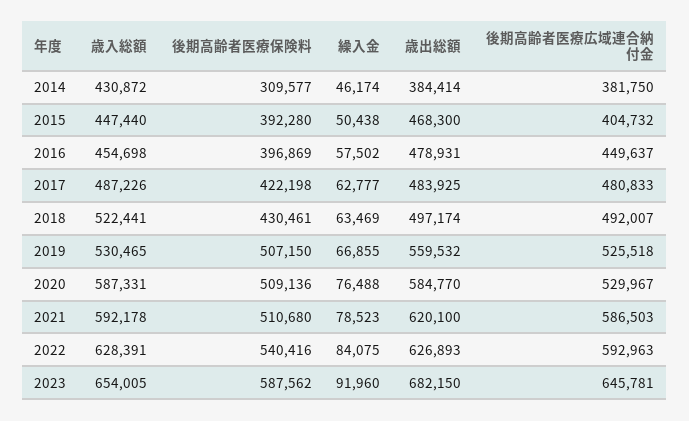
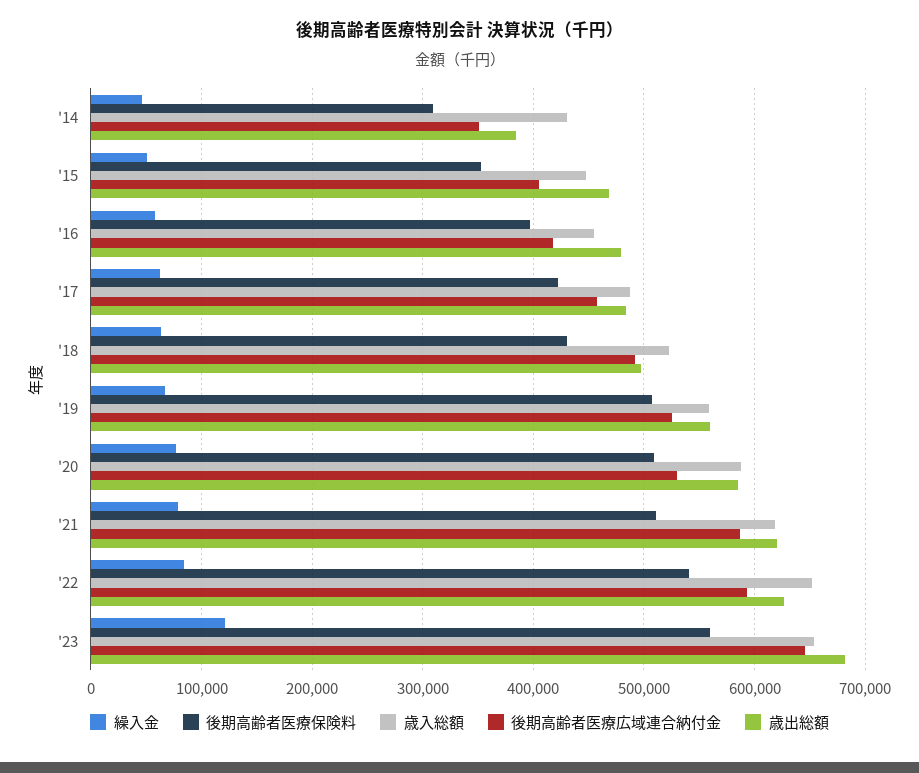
  {
    "歳入総額": {
      "2014": 430872,
      "2015": 447440,
      "2016": 454698,
      "2017": 487226,
      "2018": 522441,
-     "2019": 530465,
+     "2019": 560000,
      "2020": 587331,
-     "2021": 592178,
+     "2021": 620000,
-     "2022": 628391,
+     "2022": 650000,
      "2023": 654005
    },
    "後期高齢者医療保険料": {
      "2014": 309577,
-     "2015": 392280,
+     "2015": 350000,
      "2016": 396869,
      "2017": 422198,
      "2018": 430461,
      "2019": 507150,
      "2020": 509136,
      "2021": 510680,
      "2022": 540416,
-     "2023": 587562
+     "2023": 560000
    },
    "繰入金": {
      "2014": 46174,
      "2015": 50438,
      "2016": 57502,
      "2017": 62777,
      "2018": 63469,
      "2019": 66855,
      "2020": 76488,
      "2021": 78523,
      "2022": 84075,
-     "2023": 91960
+     "2023": 120000
    },
    "歳出総額": {
      "2014": 384414,
      "2015": 468300,
      "2016": 478931,
      "2017": 483925,
      "2018": 497174,
      "2019": 559532,
      "2020": 584770,
      "2021": 620100,
      "2022": 626893,
      "2023": 682150
    },
    "後期高齢者医療広域連合納付金": {
-     "2014": 381750,
+     "2014": 350000,
      "2015": 404732,
-     "2016": 449637,
+     "2016": 420000,
-     "2017": 480833,
+     "2017": 460000,
      "2018": 492007,
      "2019": 525518,
      "2020": 529967,
      "2021": 586503,
      "2022": 592963,
      "2023": 645781
    }
  }

